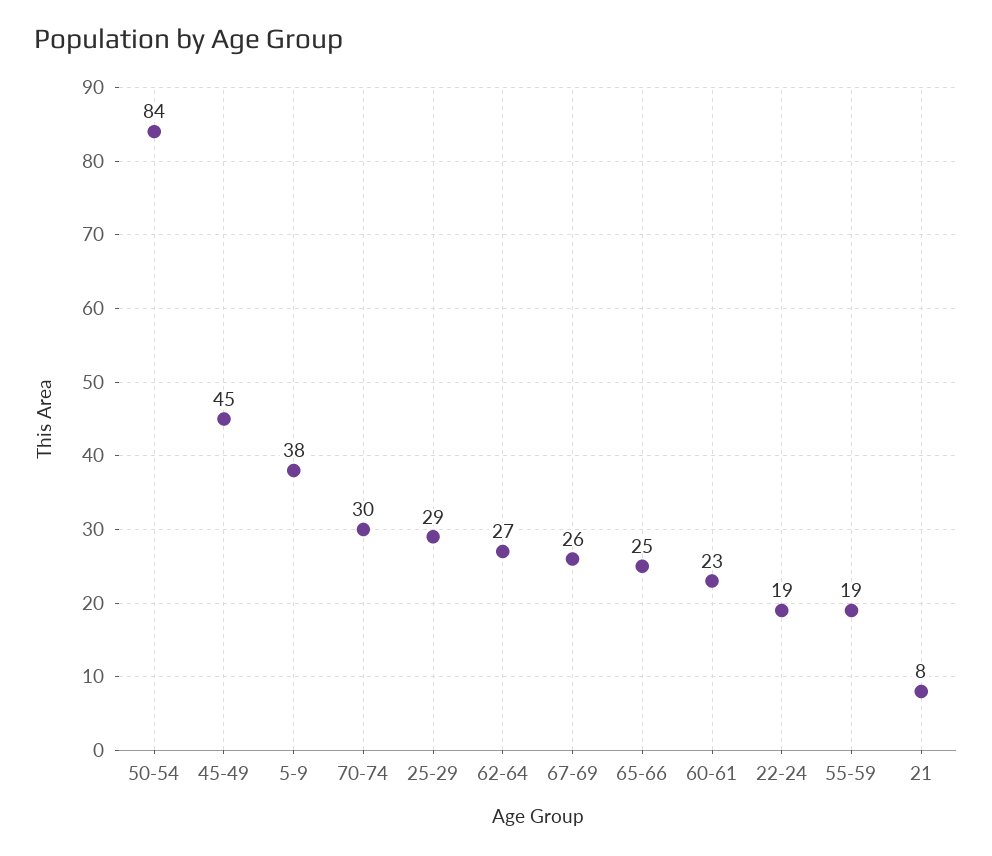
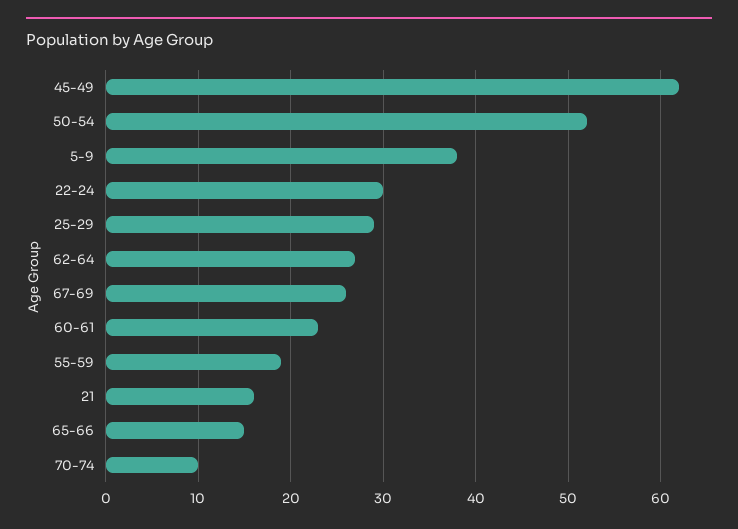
  {
-   "50-54": 84,
+   "50-54": 52,
-   "45-49": 45,
+   "45-49": 62,
    "5-9": 38,
-   "70-74": 30,
+   "70-74": 10,
    "25-29": 29,
    "62-64": 27,
    "67-69": 26,
-   "65-66": 25,
+   "65-66": 15,
    "60-61": 23,
-   "22-24": 19,
+   "22-24": 30,
    "55-59": 19,
-   "21": 8
+   "21": 16
  }

